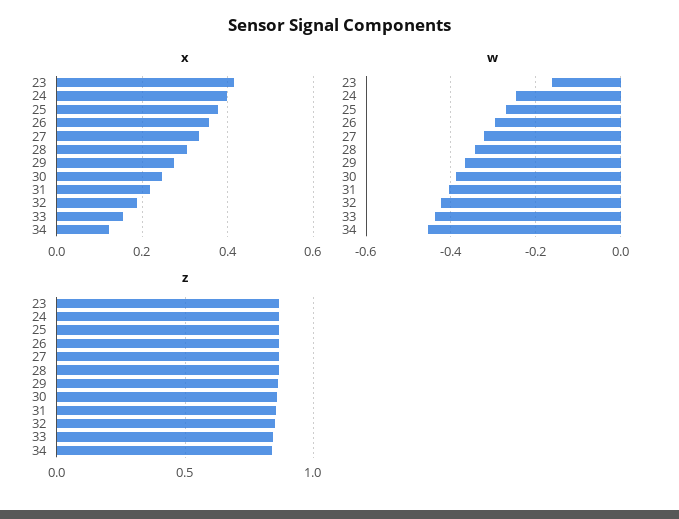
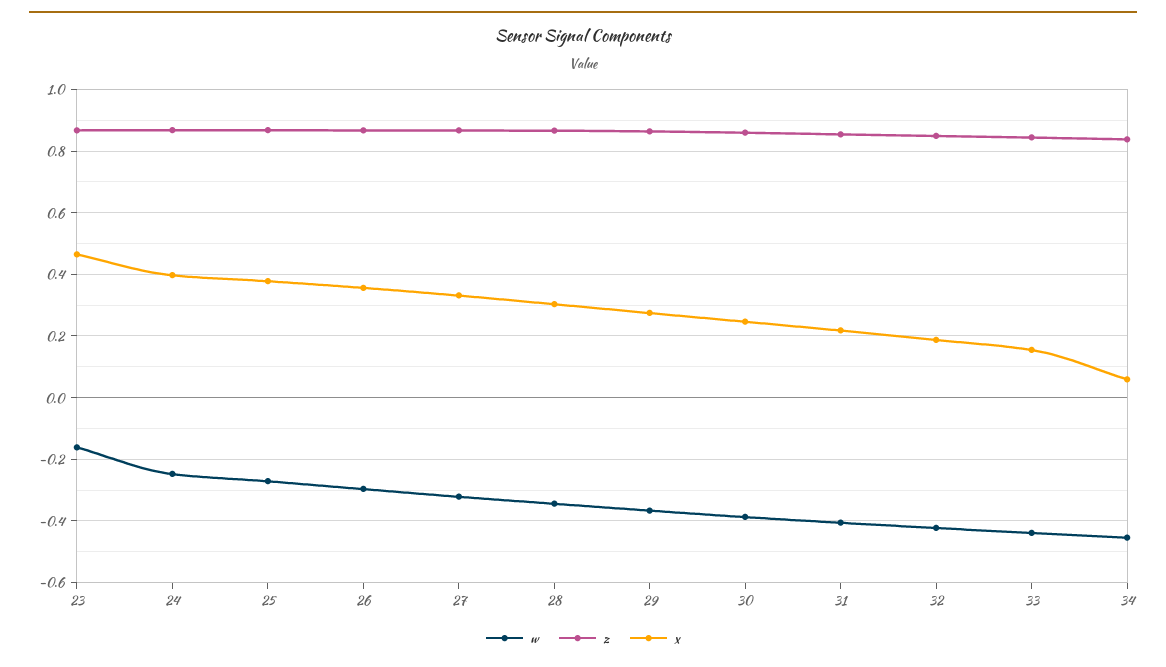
  {
    "x": {
-     "23": 0.42,
+     "23": 0.46,
      "24": 0.4,
      "25": 0.38,
      "26": 0.36,
      "27": 0.34,
      "28": 0.3,
      "29": 0.28,
      "30": 0.24,
      "31": 0.22,
      "32": 0.18,
      "33": 0.16,
-     "34": 0.12
+     "34": 0.06
    },
    "w": {
      "23": -0.16,
      "24": -0.24,
      "25": -0.28,
      "26": -0.3,
      "27": -0.32,
      "28": -0.34,
      "29": -0.36,
      "30": -0.38,
      "31": -0.4,
      "32": -0.42,
      "33": -0.44,
      "34": -0.46
    },
    "z": {
      "23": 0.86,
      "24": 0.86,
      "25": 0.86,
      "26": 0.86,
      "27": 0.86,
      "28": 0.86,
      "29": 0.86,
      "30": 0.86,
      "31": 0.86,
      "32": 0.84,
      "33": 0.84,
      "34": 0.84
    }
  }

